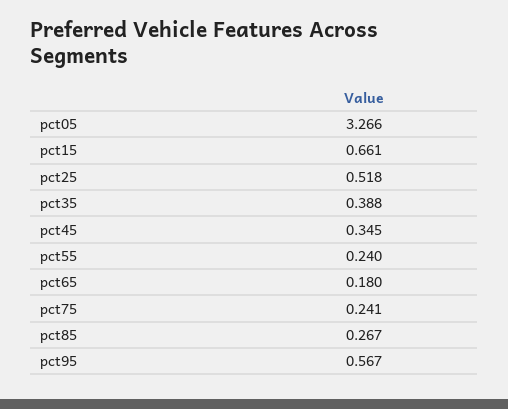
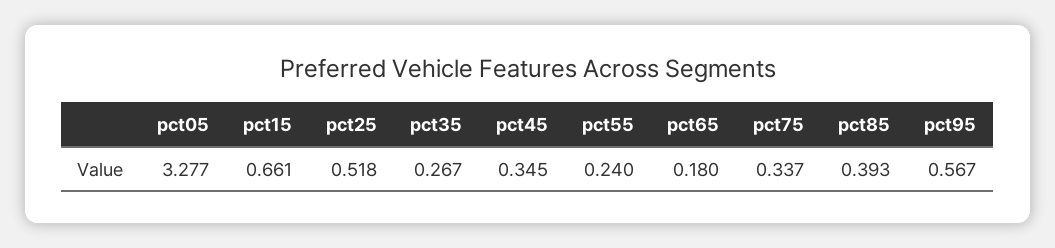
  {
-   "pct05": 3.266,
+   "pct05": 3.277,
    "pct15": 0.661,
    "pct25": 0.518,
-   "pct35": 0.388,
+   "pct35": 0.267,
    "pct45": 0.345,
    "pct55": 0.24,
    "pct65": 0.18,
-   "pct75": 0.241,
+   "pct75": 0.337,
-   "pct85": 0.267,
+   "pct85": 0.393,
    "pct95": 0.567
  }

